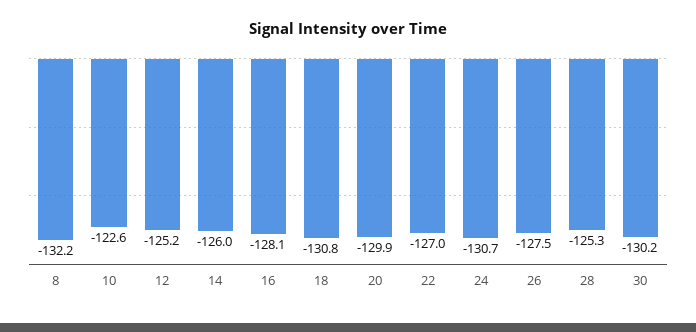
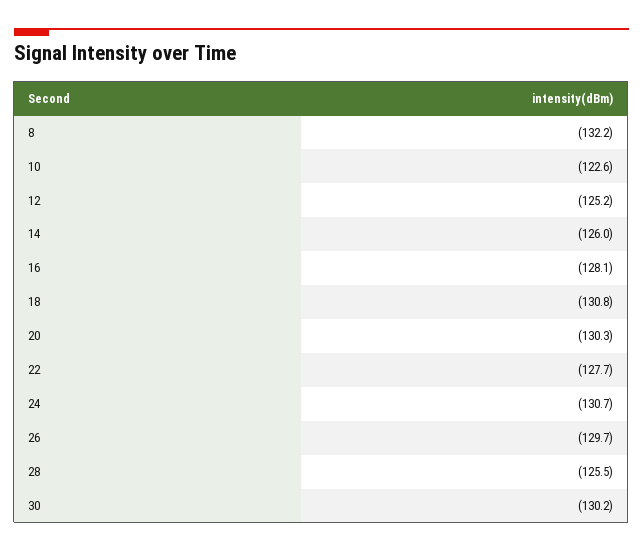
  {
    "8": -132.2,
    "10": -122.6,
    "12": -125.2,
    "14": -126,
    "16": -128.1,
    "18": -130.8,
-   "20": -129.9,
+   "20": -130.3,
-   "22": -127,
+   "22": -127.7,
    "24": -130.7,
-   "26": -127.5,
+   "26": -129.7,
-   "28": -125.3,
+   "28": -125.5,
    "30": -130.2
  }

